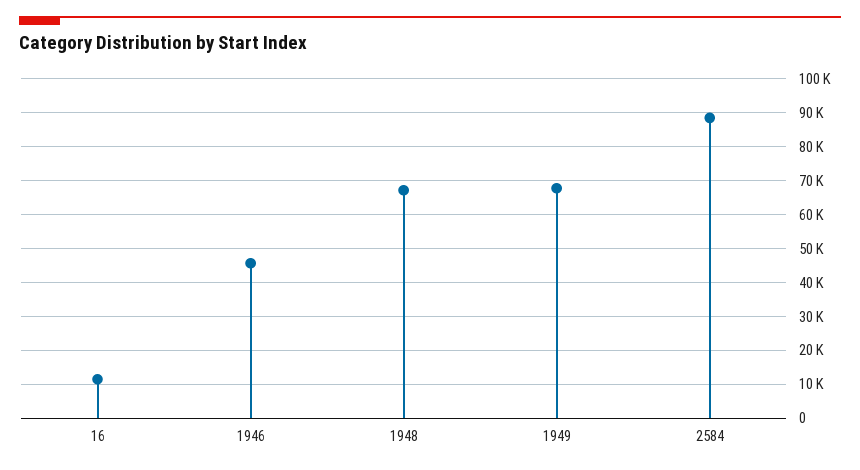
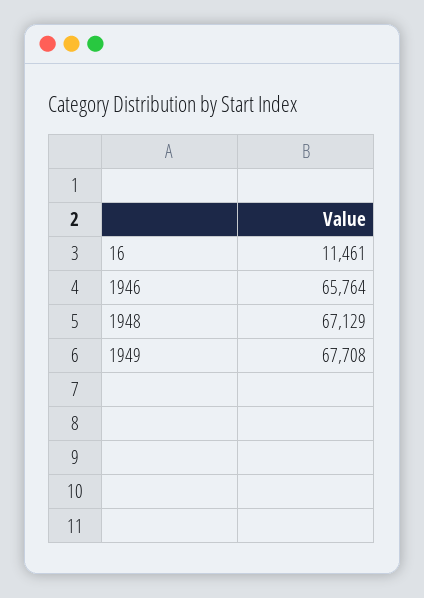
  {
    "16": 11461,
-   "1946": 46000,
+   "1946": 65764,
    "1948": 67129,
-   "1949": 67708,
+   "1949": 67708
-   "2584": 88000
  }

